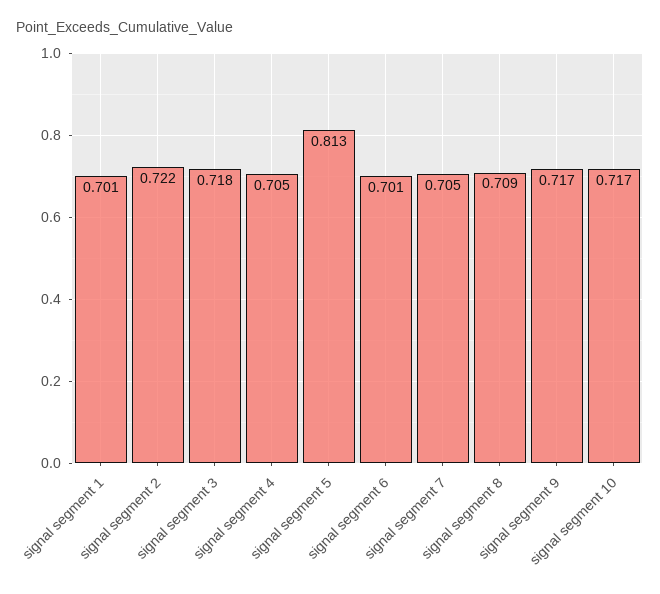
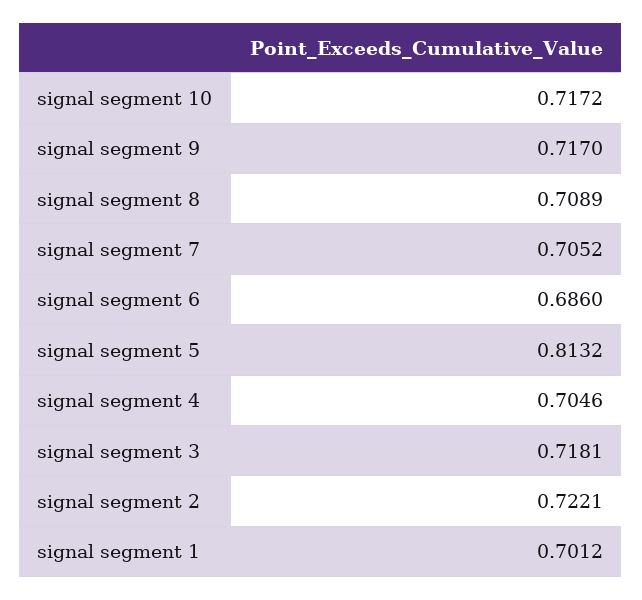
  {
    "signal segment 1": 0.7012,
    "signal segment 2": 0.7221,
    "signal segment 3": 0.7181,
    "signal segment 4": 0.7046,
    "signal segment 5": 0.8132,
-   "signal segment 6": 0.701,
+   "signal segment 6": 0.686,
    "signal segment 7": 0.7052,
    "signal segment 8": 0.7089,
    "signal segment 9": 0.717,
    "signal segment 10": 0.7172
  }

